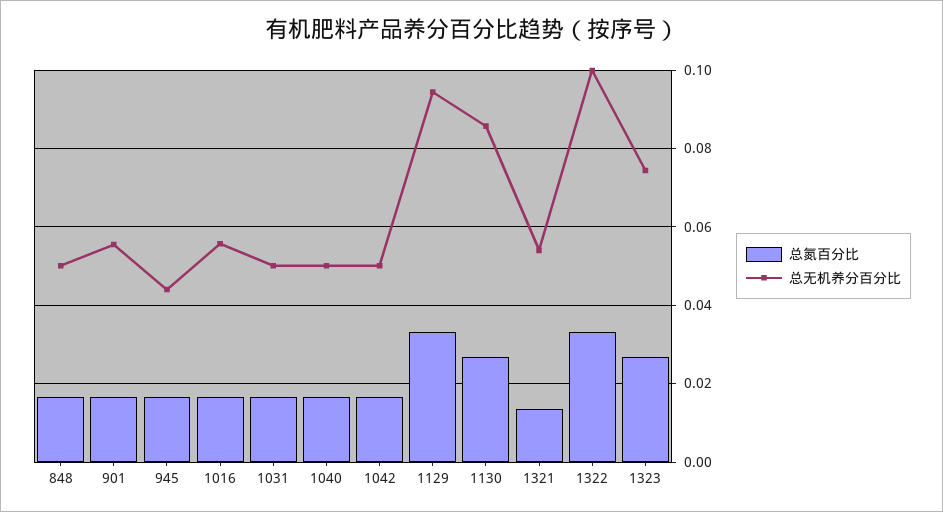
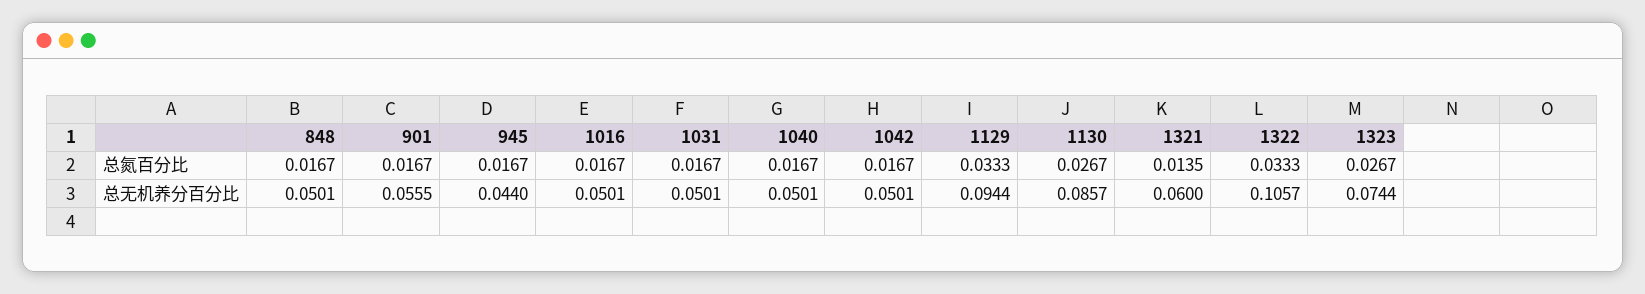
  {
    "总氮百分比": {
      "848": 0.0167,
      "901": 0.0167,
      "945": 0.0167,
      "1016": 0.0167,
      "1031": 0.0167,
      "1040": 0.0167,
      "1042": 0.0167,
      "1129": 0.0333,
      "1130": 0.0267,
      "1321": 0.0135,
      "1322": 0.0333,
      "1323": 0.0267
    },
    "总无机养分百分比": {
      "848": 0.0501,
      "901": 0.0555,
      "945": 0.044,
-     "1016": 0.056,
+     "1016": 0.0501,
      "1031": 0.0501,
      "1040": 0.0501,
      "1042": 0.0501,
      "1129": 0.0944,
      "1130": 0.0857,
-     "1321": 0.054,
+     "1321": 0.06,
-     "1322": 0.1,
+     "1322": 0.1057,
      "1323": 0.0744
    }
  }

